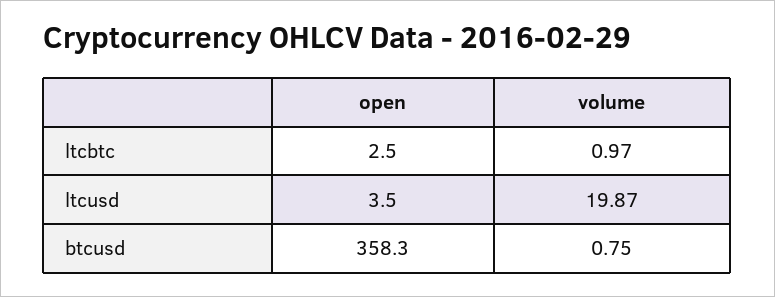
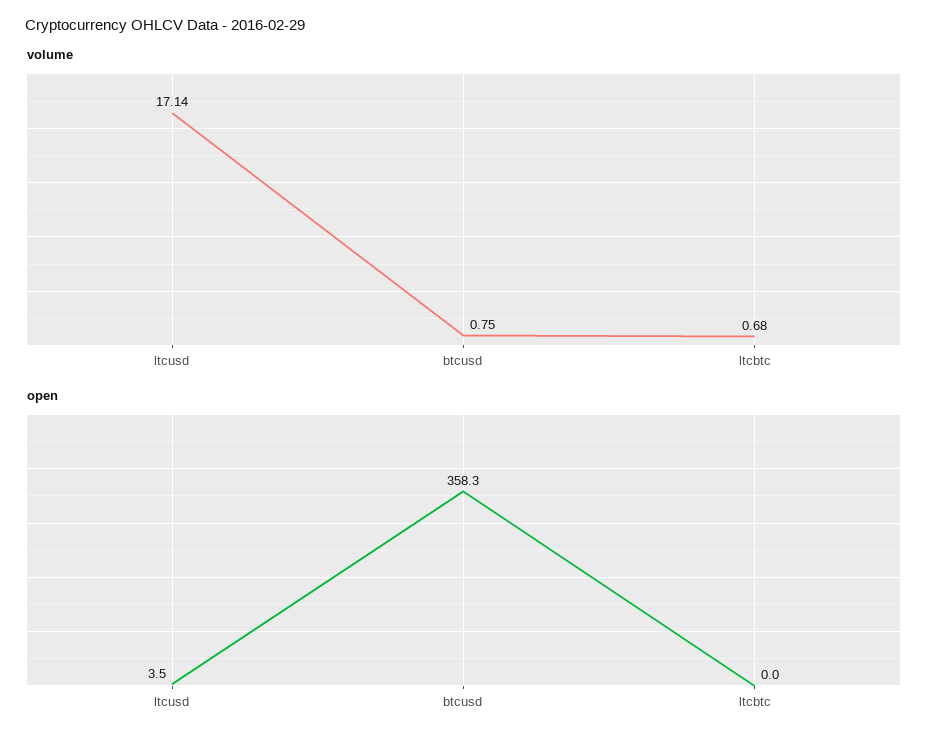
  {
    "open": {
-     "ltcbtc": 2.5,
+     "ltcbtc": 0,
      "ltcusd": 3.5,
      "btcusd": 358.3
    },
    "volume": {
-     "ltcbtc": 0.97,
+     "ltcbtc": 0.68,
-     "ltcusd": 19.87,
+     "ltcusd": 17.14,
      "btcusd": 0.75
    }
  }

